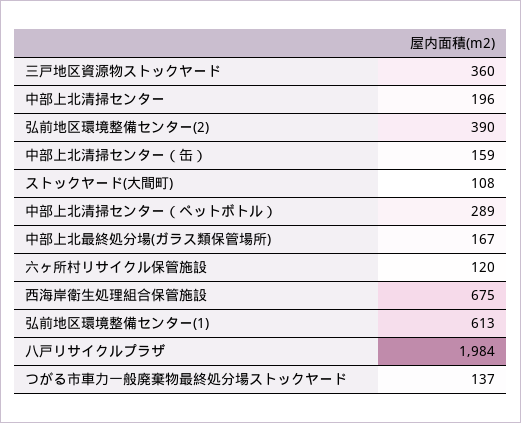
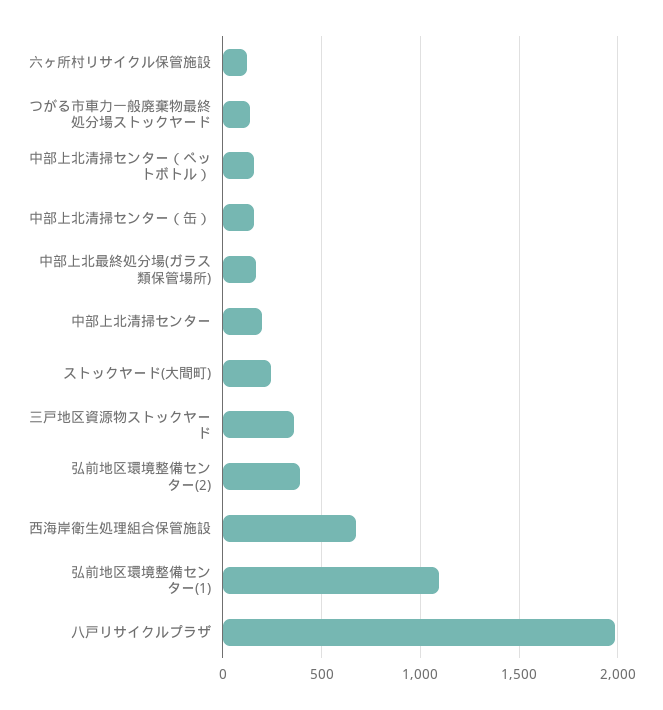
  {
    "三戸地区資源物ストックヤード": 360,
    "中部上北清掃センター": 196,
    "弘前地区環境整備センター(2)": 390,
    "中部上北清掃センター（缶）": 159,
-   "ストックヤード(大間町)": 108,
+   "ストックヤード(大間町)": 250,
-   "中部上北清掃センター（ペットボトル）": 289,
+   "中部上北清掃センター（ペットボトル）": 150,
    "中部上北最終処分場(ガラス類保管場所)": 167,
    "六ヶ所村リサイクル保管施設": 120,
    "西海岸衛生処理組合保管施設": 675,
-   "弘前地区環境整備センター(1)": 613,
+   "弘前地区環境整備センター(1)": 1100,
    "八戸リサイクルプラザ": 1984,
    "つがる市車力一般廃棄物最終処分場ストックヤード": 137
  }

